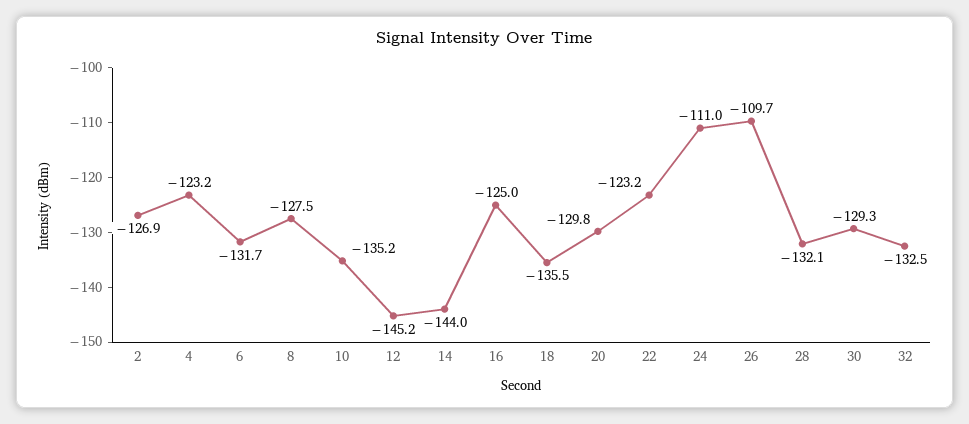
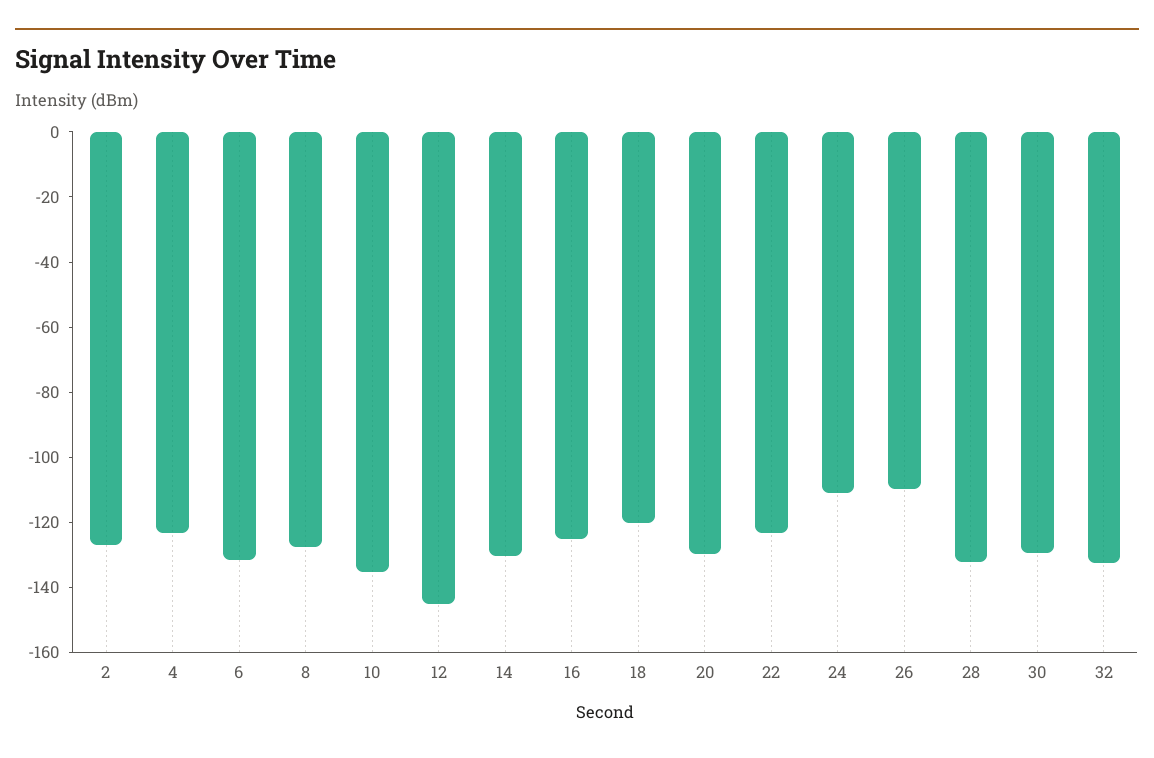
  {
    "2": -126.9,
    "4": -123.2,
    "6": -131.7,
    "8": -127.5,
    "10": -135.2,
    "12": -145.2,
-   "14": -144,
+   "14": -130,
    "16": -125,
-   "18": -135.5,
+   "18": -120,
    "20": -129.8,
    "22": -123.2,
    "24": -111,
    "26": -109.7,
    "28": -132.1,
    "30": -129.3,
    "32": -132.5
  }

